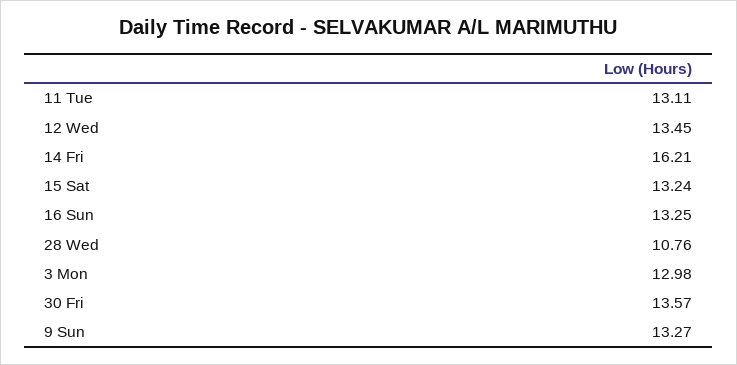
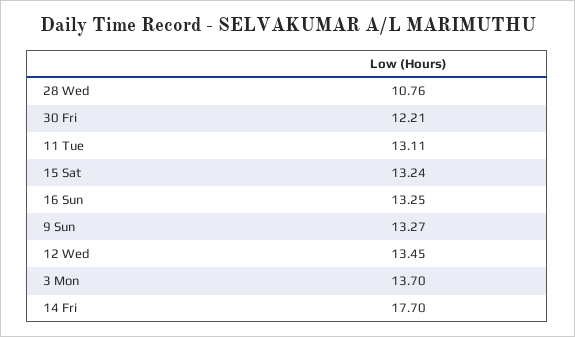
  {
    "11 Tue": 13.11,
    "12 Wed": 13.45,
-   "14 Fri": 16.21,
+   "14 Fri": 17.7,
    "15 Sat": 13.24,
    "16 Sun": 13.25,
    "28 Wed": 10.76,
-   "3 Mon": 12.98,
+   "3 Mon": 13.7,
-   "30 Fri": 13.57,
+   "30 Fri": 12.21,
    "9 Sun": 13.27
  }

